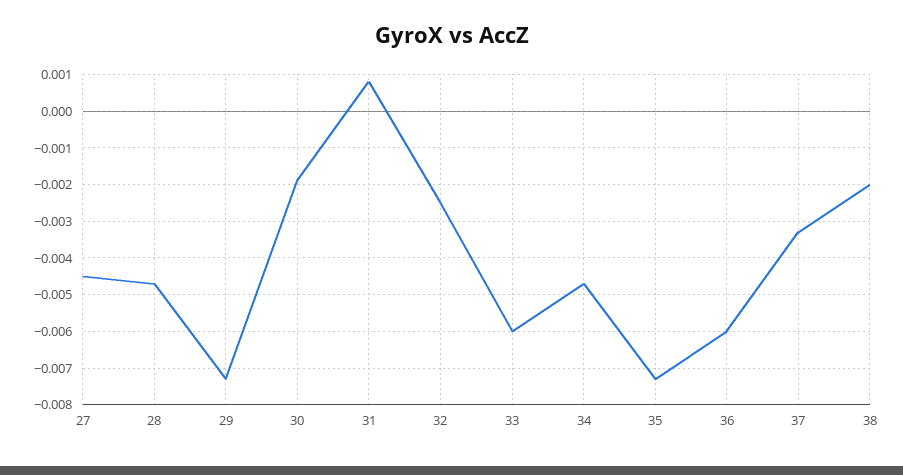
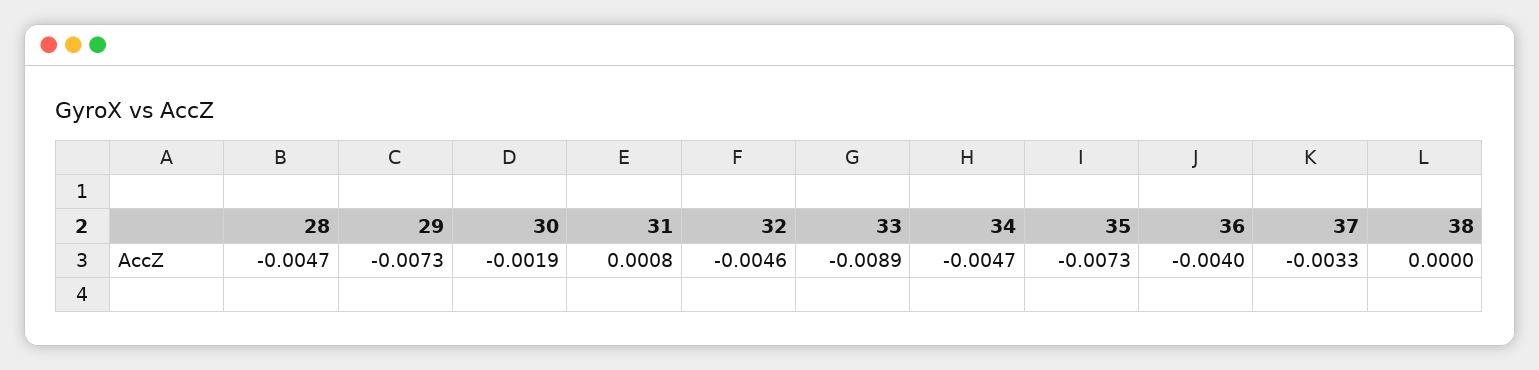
  {
-   "27": -0.0045,
    "28": -0.0047,
    "29": -0.0073,
    "30": -0.0019,
    "31": 0.0008,
-   "32": -0.0025,
+   "32": -0.0046,
-   "33": -0.006,
+   "33": -0.0089,
    "34": -0.0047,
    "35": -0.0073,
-   "36": -0.006,
+   "36": -0.004,
    "37": -0.0033,
-   "38": -0.002
+   "38": 0
  }

